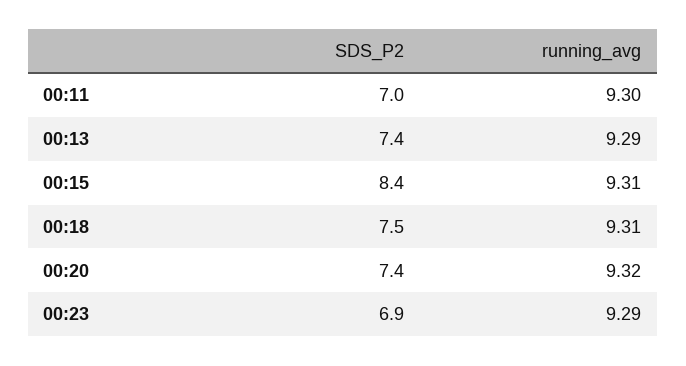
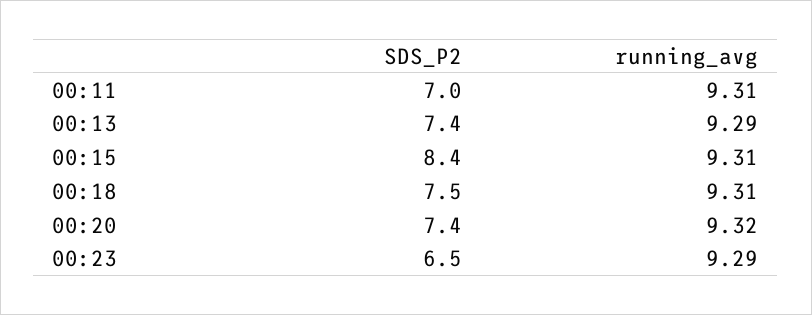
  {
    "SDS_P2": {
      "00:11": 7,
      "00:13": 7.4,
      "00:15": 8.4,
      "00:18": 7.5,
      "00:20": 7.4,
-     "00:23": 6.9
+     "00:23": 6.5
    },
    "running_avg": {
-     "00:11": 9.3,
+     "00:11": 9.31,
      "00:13": 9.29,
      "00:15": 9.31,
      "00:18": 9.31,
      "00:20": 9.32,
      "00:23": 9.29
    }
  }

